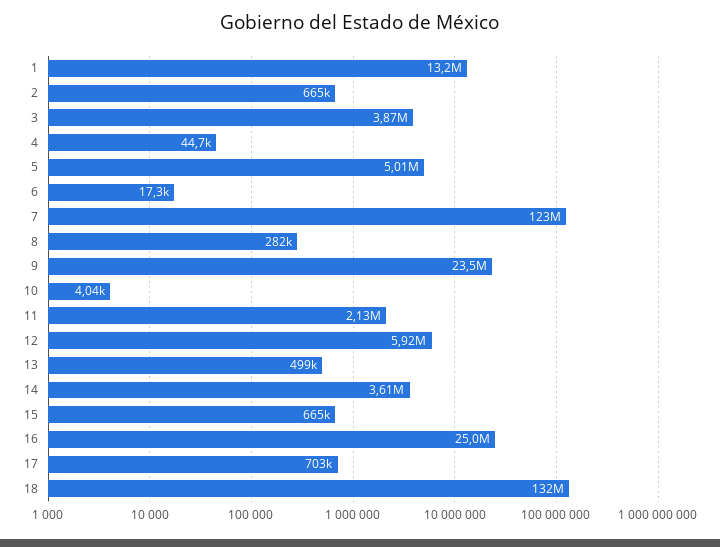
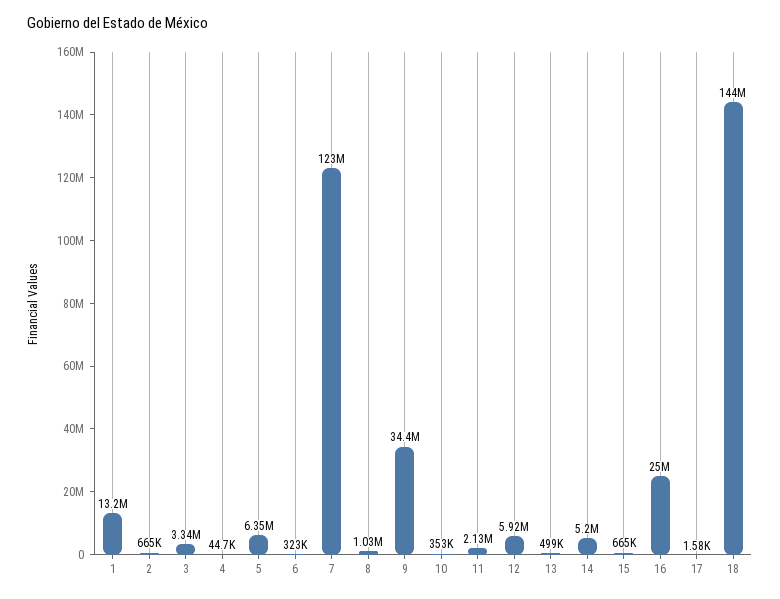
  {
    "1": 13200000,
    "2": 665000,
-   "3": 3870000,
+   "3": 3340000,
    "4": 44700,
-   "5": 5010000,
+   "5": 6350000,
-   "6": 17300,
+   "6": 323000,
    "7": 123000000,
-   "8": 282000,
+   "8": 1030000,
-   "9": 23500000,
+   "9": 34400000,
-   "10": 4040,
+   "10": 353000,
    "11": 2130000,
    "12": 5920000,
    "13": 499000,
-   "14": 3610000,
+   "14": 5200000,
    "15": 665000,
    "16": 25000000,
-   "17": 703000,
+   "17": 1580,
-   "18": 132000000
+   "18": 144000000
  }

